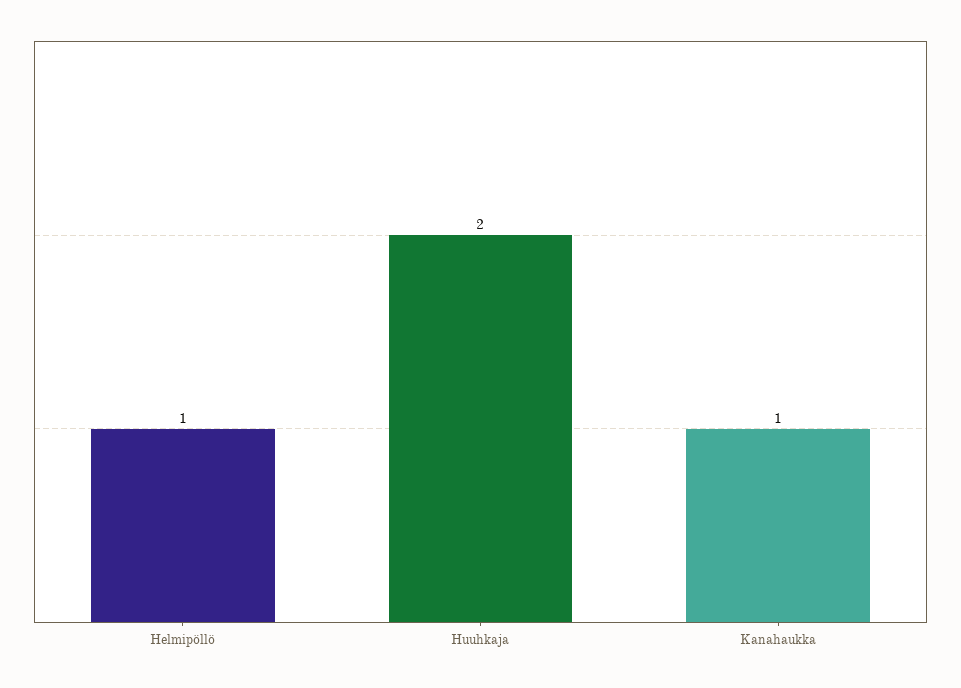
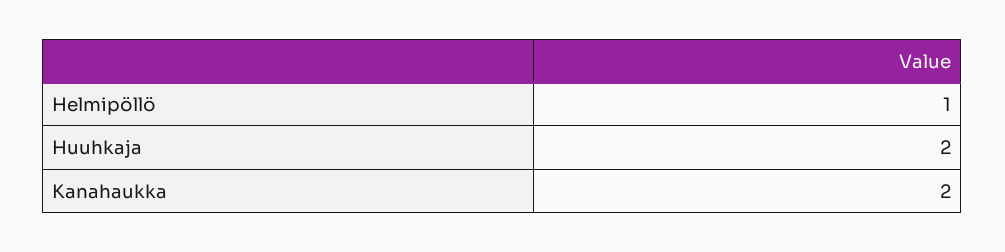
  {
    "Helmipöllö": 1,
    "Huuhkaja": 2,
-   "Kanahaukka": 1
+   "Kanahaukka": 2
  }

